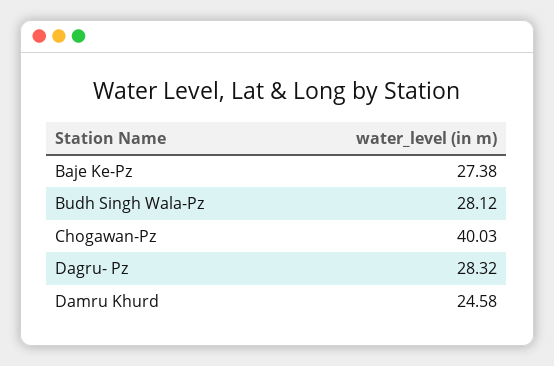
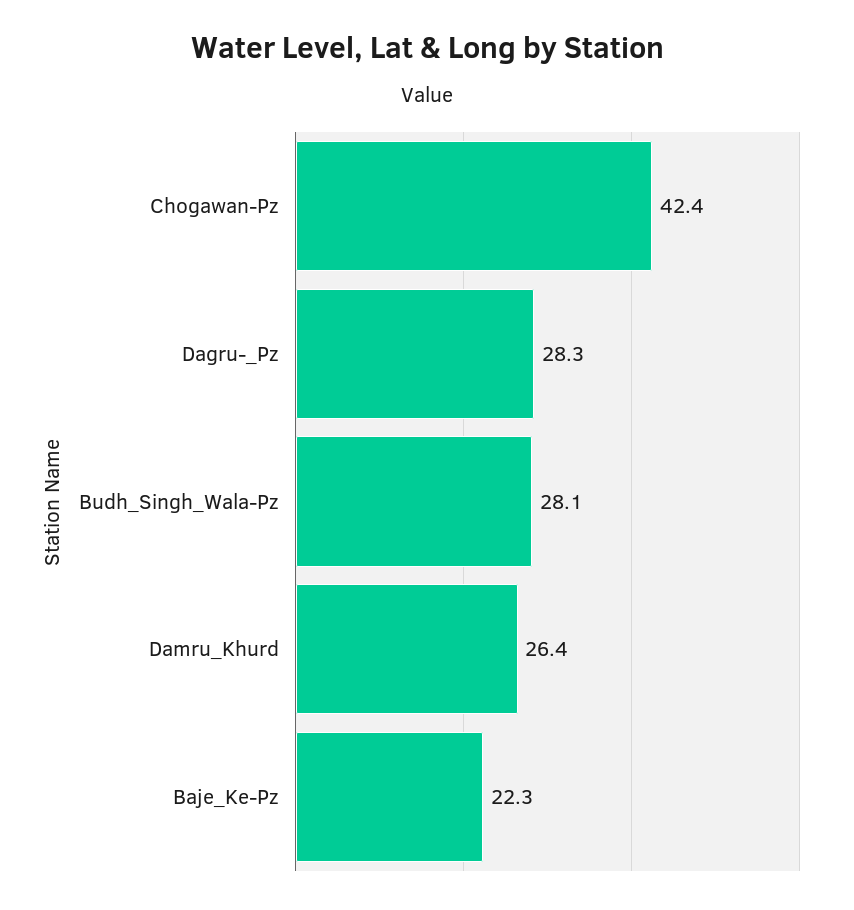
  {
-   "Baje Ke-Pz": 27.38,
+   "Baje Ke-Pz": 22.3,
    "Budh Singh Wala-Pz": 28.12,
-   "Chogawan-Pz": 40.03,
+   "Chogawan-Pz": 42.4,
    "Dagru- Pz": 28.32,
-   "Damru Khurd": 24.58
+   "Damru Khurd": 26.4
  }

